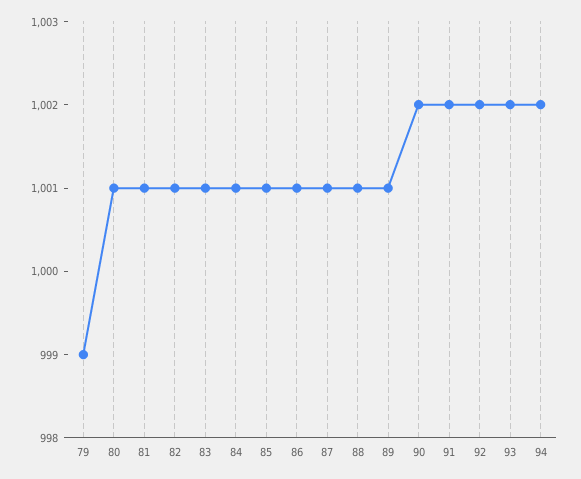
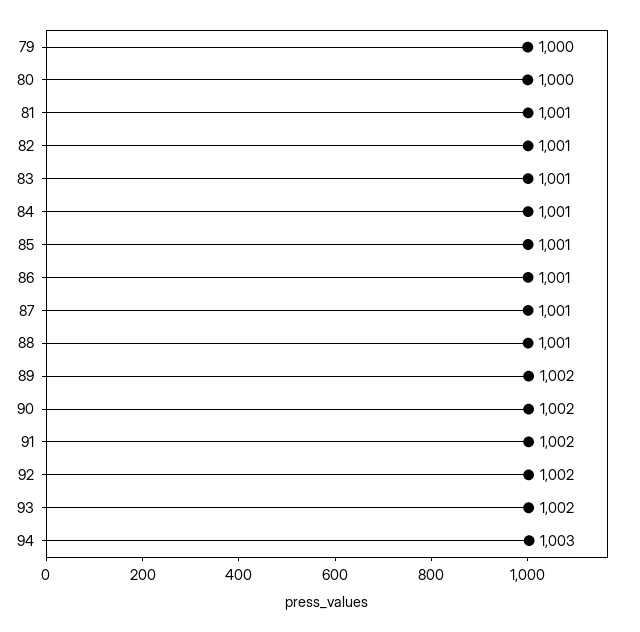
  {
-   "79": 999,
+   "79": 1000,
-   "80": 1001,
+   "80": 1000,
    "81": 1001,
    "82": 1001,
    "83": 1001,
    "84": 1001,
    "85": 1001,
    "86": 1001,
    "87": 1001,
    "88": 1001,
-   "89": 1001,
+   "89": 1002,
    "90": 1002,
    "91": 1002,
    "92": 1002,
    "93": 1002,
-   "94": 1002
+   "94": 1003
  }

